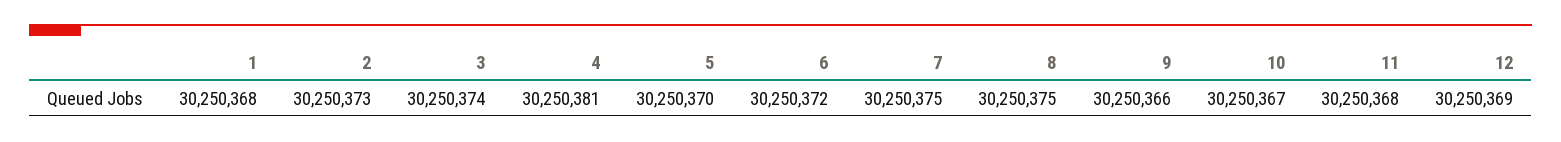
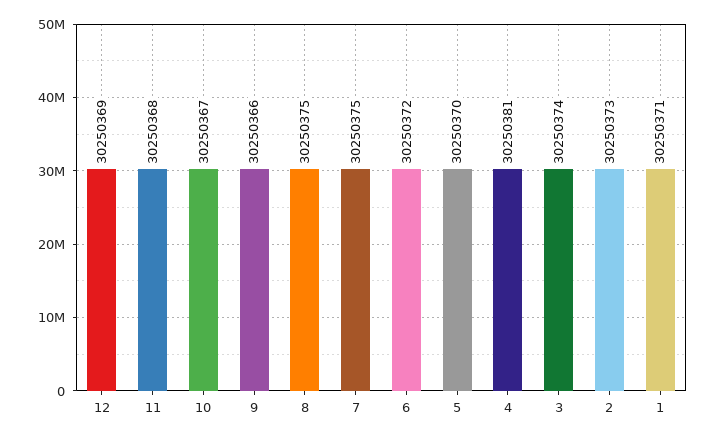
  {
-   "1": 30250368,
+   "1": 30250371,
    "2": 30250373,
    "3": 30250374,
    "4": 30250381,
    "5": 30250370,
    "6": 30250372,
    "7": 30250375,
    "8": 30250375,
    "9": 30250366,
    "10": 30250367,
    "11": 30250368,
    "12": 30250369
  }

